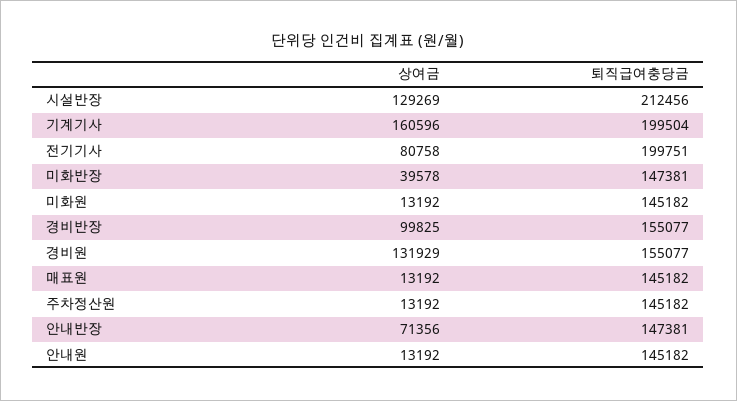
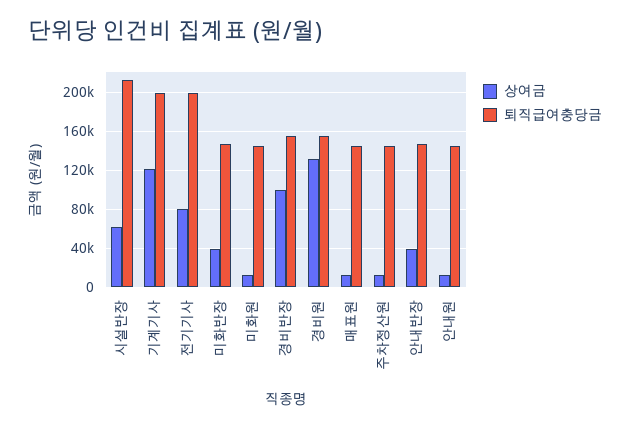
  {
    "상여금": {
-     "시설반장": 129269,
+     "시설반장": 60000,
-     "기계기사": 160596,
+     "기계기사": 120000,
      "전기기사": 80758,
      "미화반장": 39578,
      "미화원": 13192,
      "경비반장": 99825,
      "경비원": 131929,
      "매표원": 13192,
      "주차정산원": 13192,
-     "안내반장": 71356,
+     "안내반장": 40000,
      "안내원": 13192
    },
    "퇴직급여충당금": {
      "시설반장": 212456,
      "기계기사": 199504,
      "전기기사": 199751,
      "미화반장": 147381,
      "미화원": 145182,
      "경비반장": 155077,
      "경비원": 155077,
      "매표원": 145182,
      "주차정산원": 145182,
      "안내반장": 147381,
      "안내원": 145182
    }
  }

